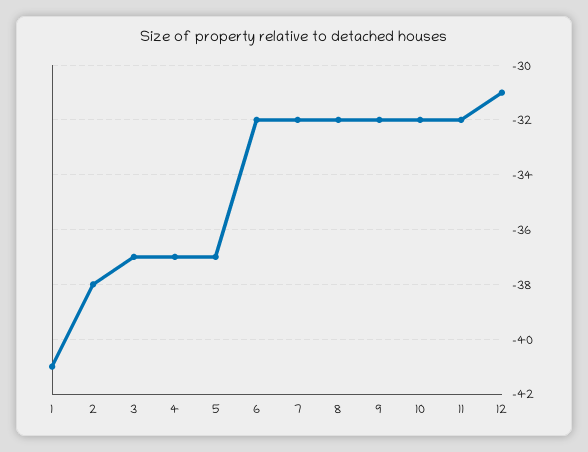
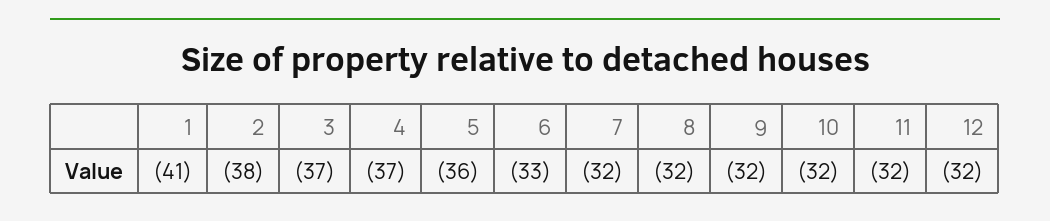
  {
    "1": -41,
    "2": -38,
    "3": -37,
    "4": -37,
-   "5": -37,
+   "5": -36,
-   "6": -32,
+   "6": -33,
    "7": -32,
    "8": -32,
    "9": -32,
    "10": -32,
    "11": -32,
-   "12": -31
+   "12": -32
  }

